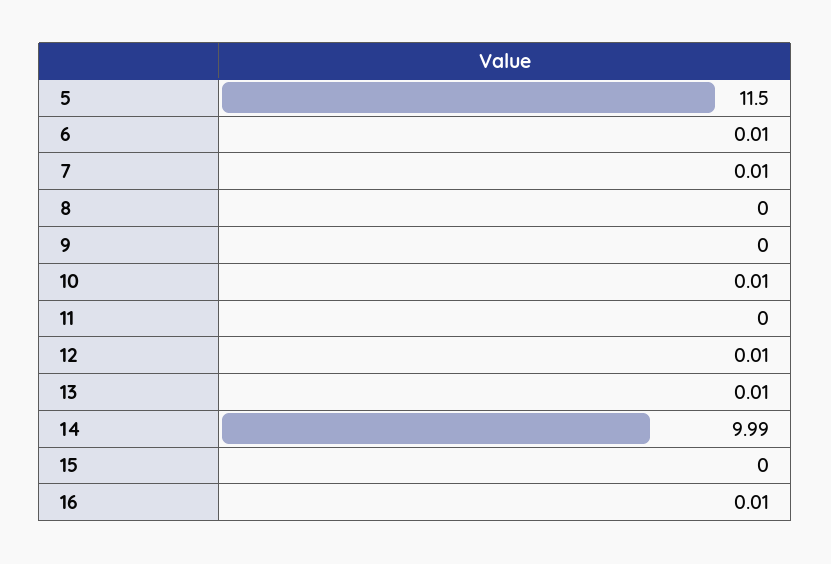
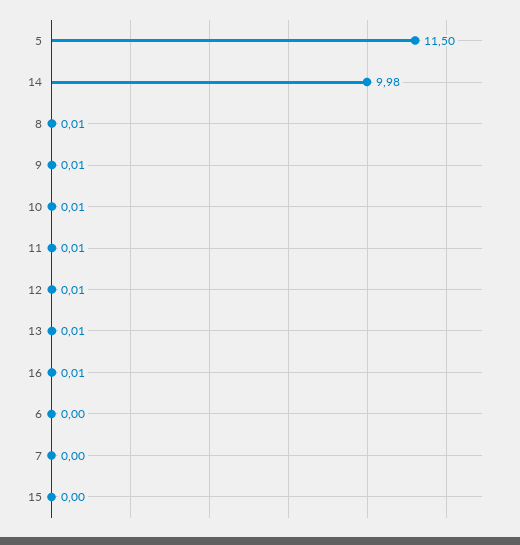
  {
    "5": 11.5,
-   "6": 0.01,
+   "6": 0,
-   "7": 0.01,
+   "7": 0,
-   "8": 0,
+   "8": 0.01,
-   "9": 0,
+   "9": 0.01,
    "10": 0.01,
-   "11": 0,
+   "11": 0.01,
    "12": 0.01,
    "13": 0.01,
-   "14": 9.99,
+   "14": 9.98,
    "15": 0,
    "16": 0.01
  }

